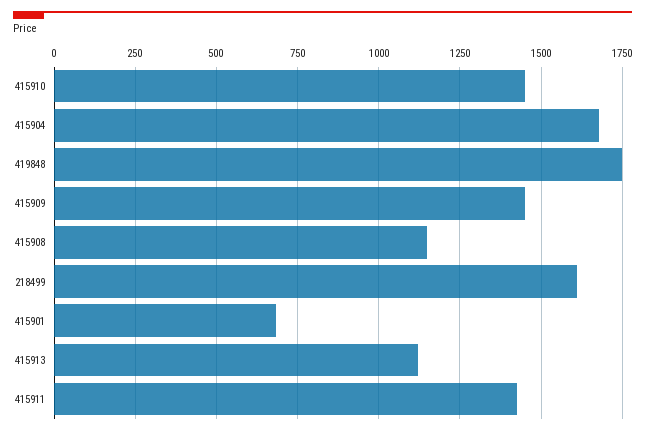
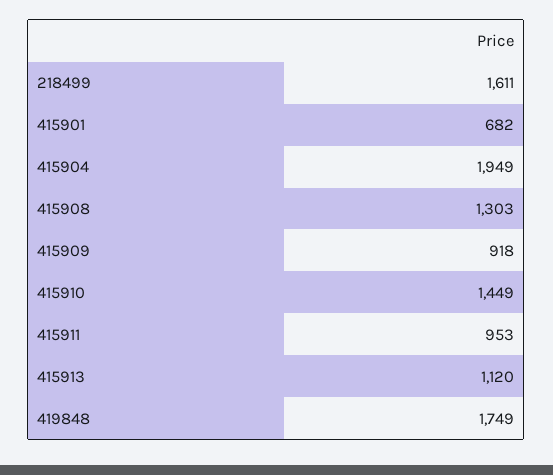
  {
    "415910": 1449,
-   "415904": 1675,
+   "415904": 1949,
    "419848": 1749,
-   "415909": 1450,
+   "415909": 918,
-   "415908": 1150,
+   "415908": 1303,
    "218499": 1611,
    "415901": 682,
    "415913": 1120,
-   "415911": 1425
+   "415911": 953
  }

